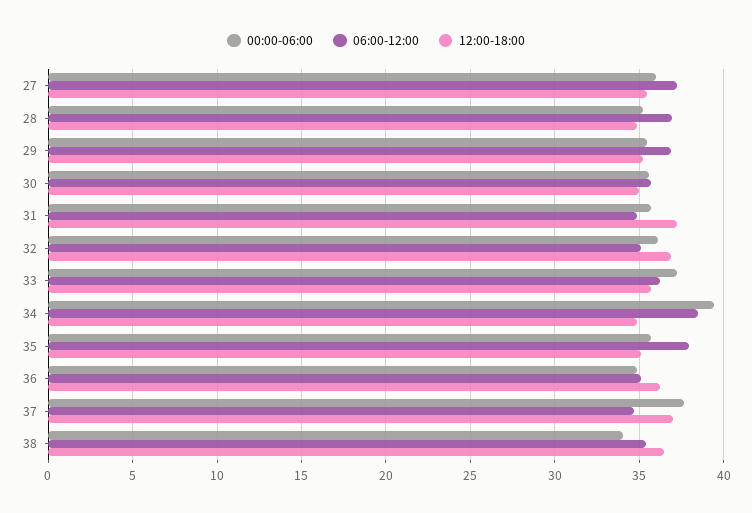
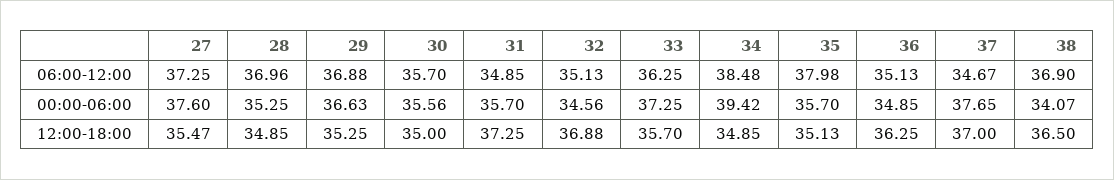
  {
    "00:00-06:00": {
-     "27": 36,
+     "27": 37.6,
      "28": 35.25,
-     "29": 35.5,
+     "29": 36.63,
      "30": 35.56,
      "31": 35.7,
-     "32": 36,
+     "32": 34.56,
      "33": 37.25,
      "34": 39.42,
      "35": 35.7,
      "36": 34.85,
      "37": 37.65,
      "38": 34.07
    },
    "06:00-12:00": {
      "27": 37.25,
      "28": 36.96,
      "29": 36.88,
      "30": 35.7,
      "31": 34.85,
      "32": 35.13,
      "33": 36.25,
      "34": 38.48,
      "35": 37.98,
      "36": 35.13,
      "37": 34.67,
-     "38": 35.5
+     "38": 36.9
    },
    "12:00-18:00": {
      "27": 35.47,
      "28": 34.85,
      "29": 35.25,
      "30": 35,
      "31": 37.25,
      "32": 36.88,
      "33": 35.7,
      "34": 34.85,
      "35": 35.13,
      "36": 36.25,
      "37": 37,
      "38": 36.5
    }
  }

